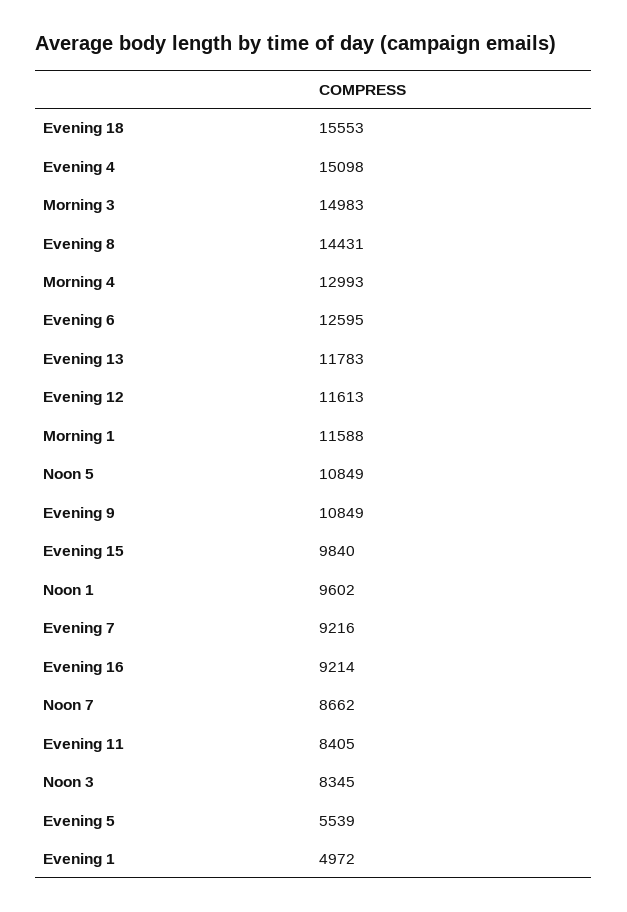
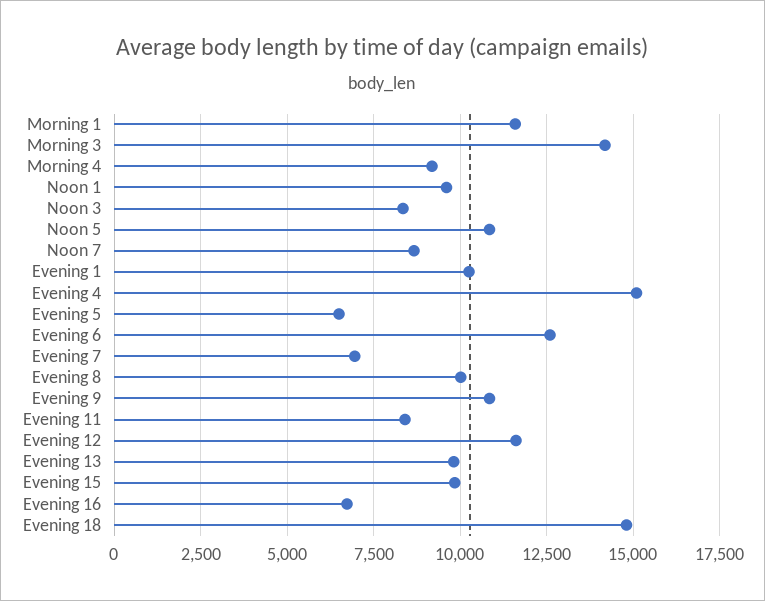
  {
-   "Evening 18": 15553,
+   "Evening 18": 14750,
    "Evening 4": 15098,
-   "Morning 3": 14983,
+   "Morning 3": 14250,
-   "Evening 8": 14431,
+   "Evening 8": 10000,
-   "Morning 4": 12993,
+   "Morning 4": 9250,
    "Evening 6": 12595,
-   "Evening 13": 11783,
+   "Evening 13": 9750,
    "Evening 12": 11613,
    "Morning 1": 11588,
    "Noon 5": 10849,
    "Evening 9": 10849,
    "Evening 15": 9840,
    "Noon 1": 9602,
-   "Evening 7": 9216,
+   "Evening 7": 7000,
-   "Evening 16": 9214,
+   "Evening 16": 6750,
    "Noon 7": 8662,
    "Evening 11": 8405,
    "Noon 3": 8345,
-   "Evening 5": 5539,
+   "Evening 5": 6500,
-   "Evening 1": 4972
+   "Evening 1": 10250
  }

